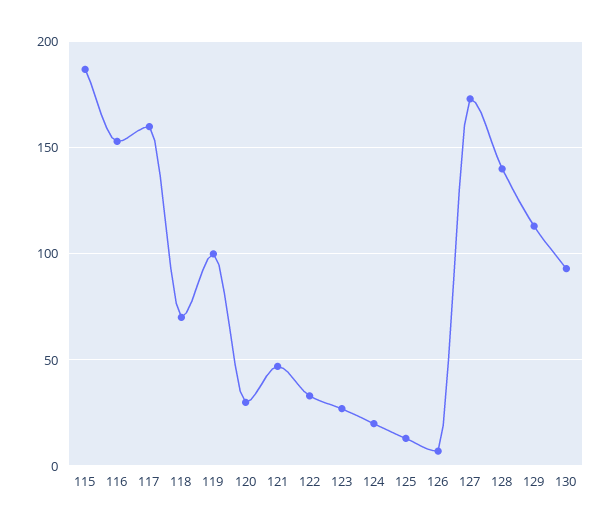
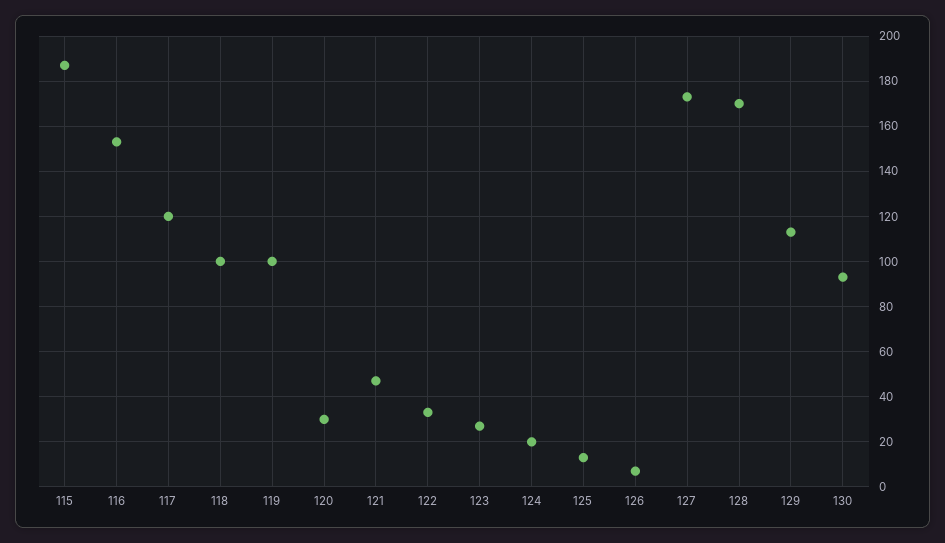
  {
    "115": 185,
    "116": 155,
-   "117": 160,
+   "117": 120,
-   "118": 70,
+   "118": 100,
    "119": 100,
    "120": 30,
    "121": 45,
    "122": 35,
    "123": 25,
    "124": 20,
    "125": 15,
    "126": 5,
    "127": 175,
-   "128": 140,
+   "128": 170,
    "129": 115,
    "130": 95
  }

